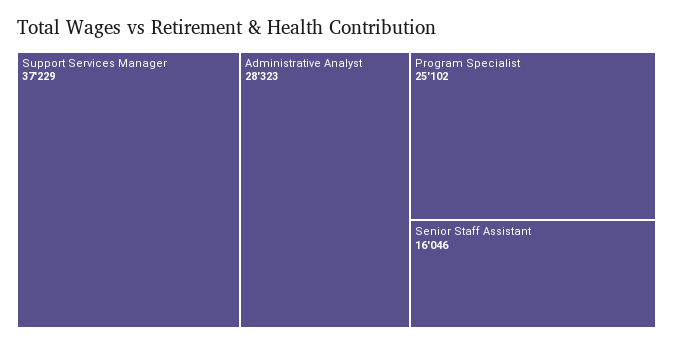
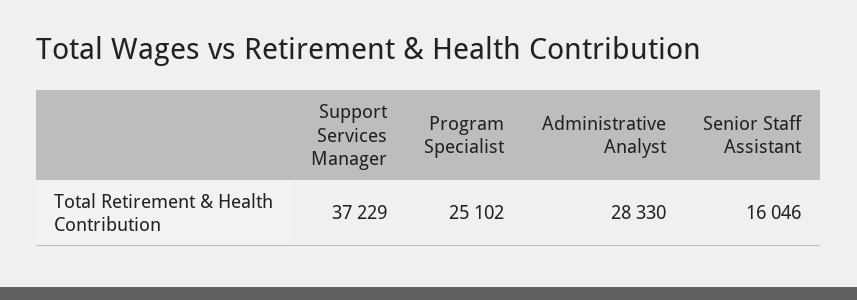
  {
    "Support Services Manager": 37229,
-   "Administrative Analyst": 28323,
+   "Administrative Analyst": 28330,
    "Program Specialist": 25102,
    "Senior Staff Assistant": 16046
  }

